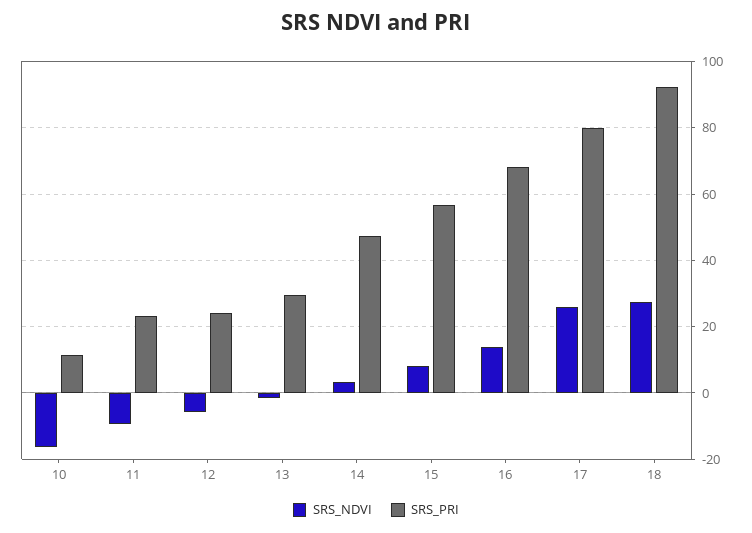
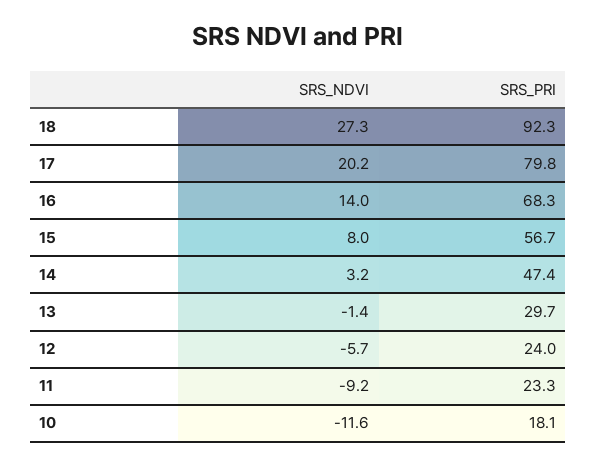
  {
    "SRS_NDVI": {
-     "10": -16,
+     "10": -11.6,
      "11": -9.2,
      "12": -5.7,
      "13": -1.4,
      "14": 3.2,
      "15": 8,
      "16": 14,
-     "17": 26,
+     "17": 20.2,
      "18": 27.3
    },
    "SRS_PRI": {
-     "10": 12,
+     "10": 18.1,
      "11": 23.3,
      "12": 24,
      "13": 29.7,
      "14": 47.4,
      "15": 56.7,
      "16": 68.3,
      "17": 79.8,
      "18": 92.3
    }
  }

